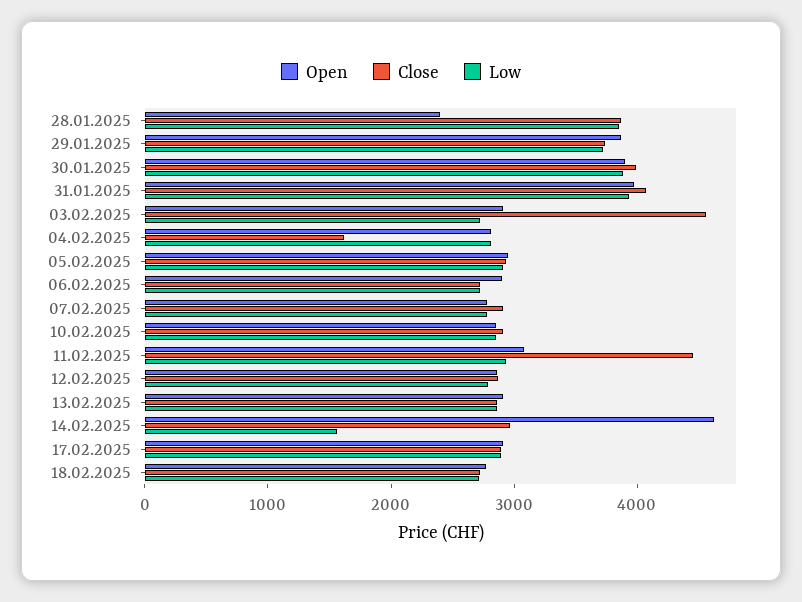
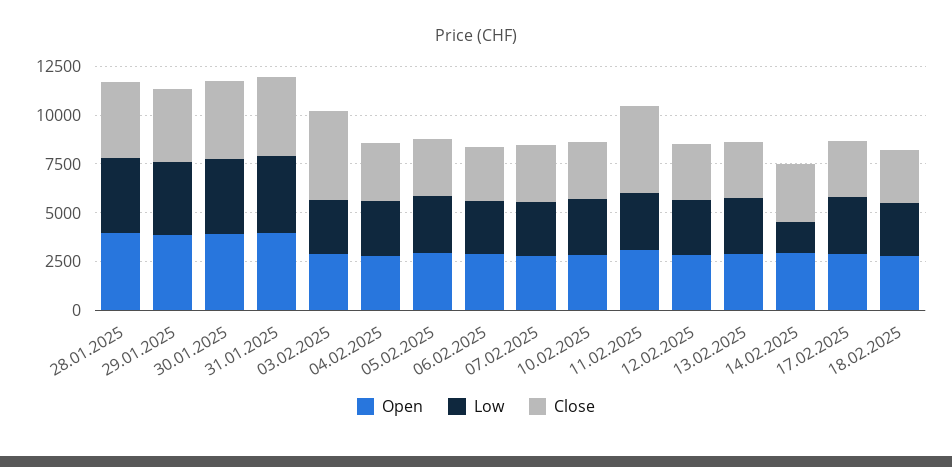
  {
    "Open": {
-     "28.01.2025": 2400,
+     "28.01.2025": 4000,
      "29.01.2025": 3800,
      "30.01.2025": 4000,
      "31.01.2025": 4000,
      "03.02.2025": 3000,
      "04.02.2025": 2800,
      "05.02.2025": 3000,
      "06.02.2025": 3000,
      "07.02.2025": 2800,
      "10.02.2025": 2800,
      "11.02.2025": 3000,
      "12.02.2025": 2800,
      "13.02.2025": 3000,
-     "14.02.2025": 4600,
+     "14.02.2025": 3000,
      "17.02.2025": 3000,
      "18.02.2025": 2800
    },
    "Close": {
      "28.01.2025": 3800,
      "29.01.2025": 3800,
      "30.01.2025": 4000,
      "31.01.2025": 4000,
      "03.02.2025": 4600,
-     "04.02.2025": 1600,
+     "04.02.2025": 3000,
      "05.02.2025": 3000,
      "06.02.2025": 2800,
      "07.02.2025": 3000,
      "10.02.2025": 3000,
      "11.02.2025": 4400,
      "12.02.2025": 2800,
      "13.02.2025": 2800,
      "14.02.2025": 3000,
      "17.02.2025": 2800,
      "18.02.2025": 2800
    },
    "Low": {
      "28.01.2025": 3800,
      "29.01.2025": 3800,
      "30.01.2025": 3800,
      "31.01.2025": 4000,
      "03.02.2025": 2800,
      "04.02.2025": 2800,
      "05.02.2025": 3000,
      "06.02.2025": 2800,
      "07.02.2025": 2800,
      "10.02.2025": 2800,
      "11.02.2025": 3000,
      "12.02.2025": 2800,
      "13.02.2025": 2800,
      "14.02.2025": 1600,
      "17.02.2025": 2800,
      "18.02.2025": 2800
    }
  }

